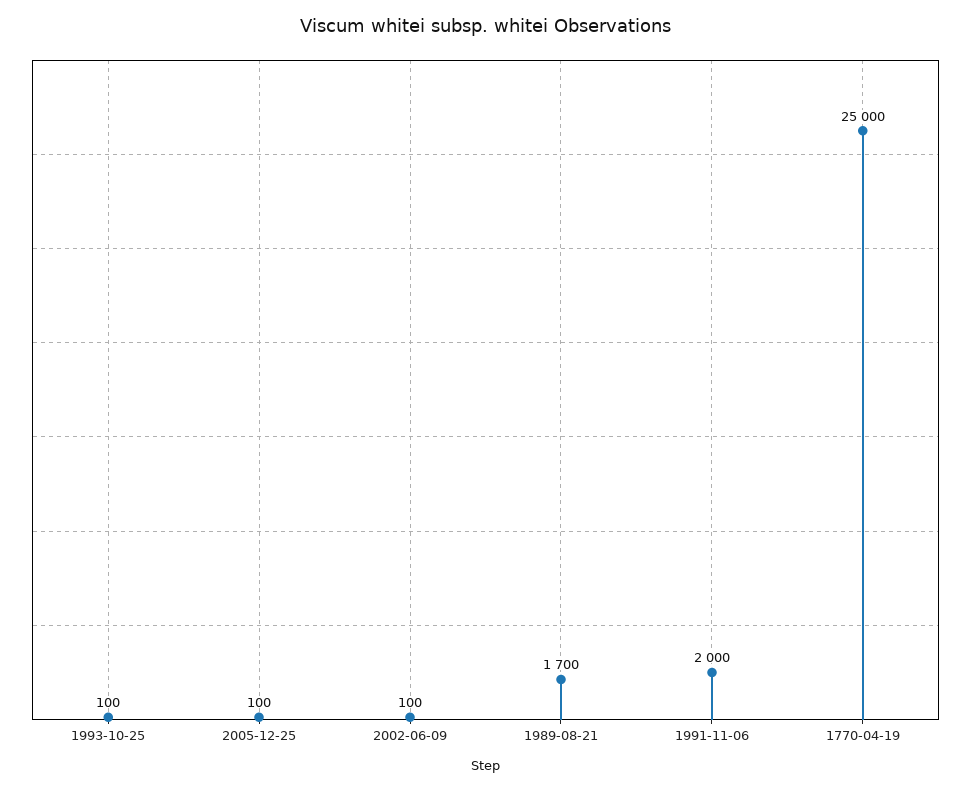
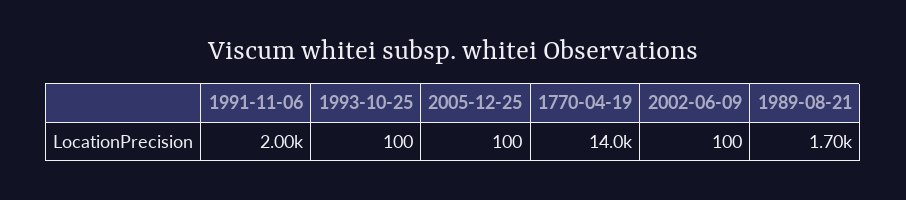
  {
    "1993-10-25": 100,
    "2005-12-25": 100,
    "2002-06-09": 100,
    "1989-08-21": 1700,
    "1991-11-06": 2000,
-   "1770-04-19": 25000
+   "1770-04-19": 14000
  }

